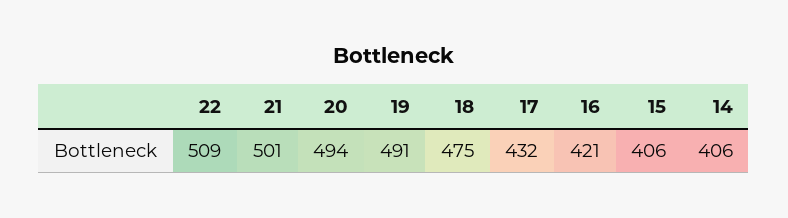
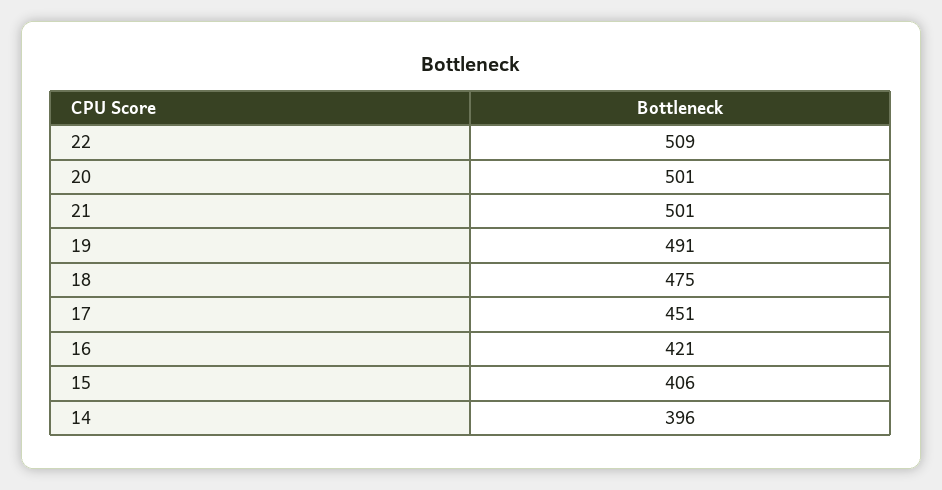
  {
    "22": 509,
    "21": 501,
-   "20": 494,
+   "20": 501,
    "19": 491,
    "18": 475,
-   "17": 432,
+   "17": 451,
    "16": 421,
    "15": 406,
-   "14": 406
+   "14": 396
  }

